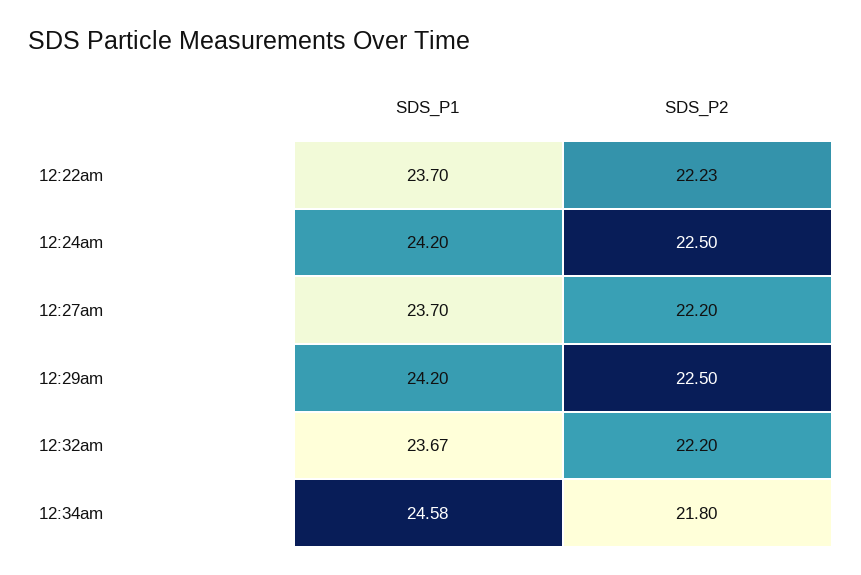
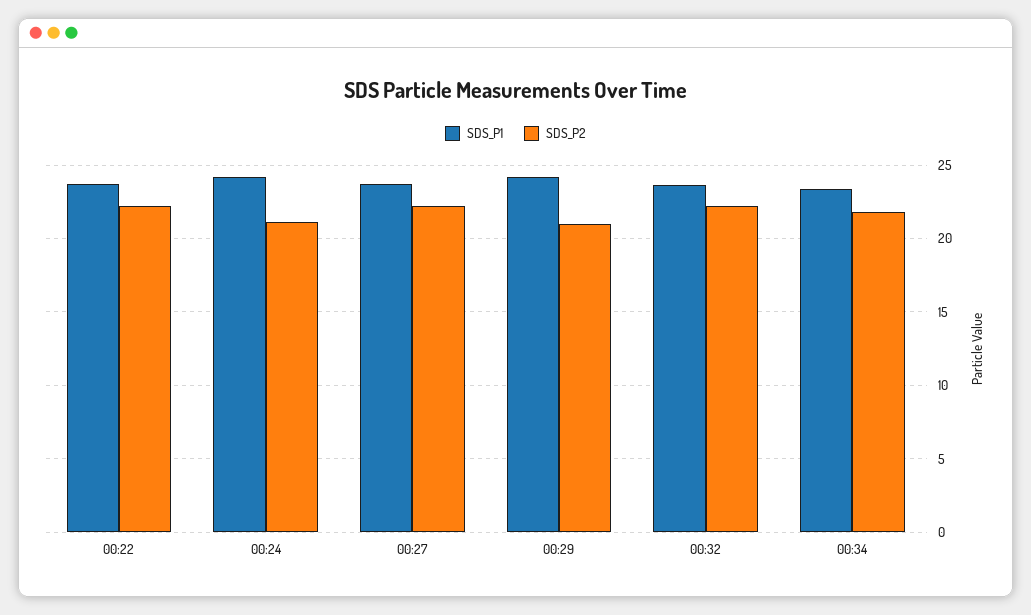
  {
    "SDS_P1": {
      "12:22am": 23.7,
      "12:24am": 24.2,
      "12:27am": 23.7,
      "12:29am": 24.2,
      "12:32am": 23.67,
-     "12:34am": 24.58
+     "12:34am": 23.5
    },
    "SDS_P2": {
      "12:22am": 22.23,
-     "12:24am": 22.5,
+     "12:24am": 21,
      "12:27am": 22.2,
-     "12:29am": 22.5,
+     "12:29am": 21,
      "12:32am": 22.2,
      "12:34am": 21.8
    }
  }

